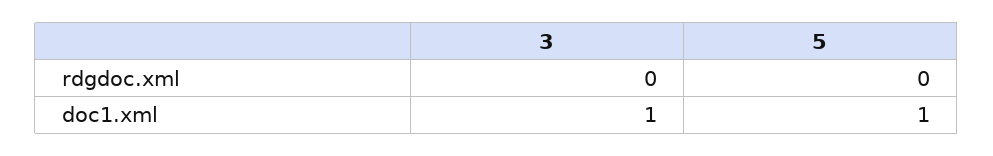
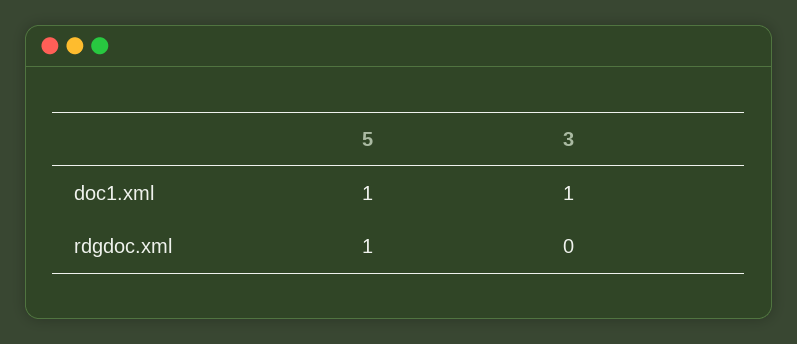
  {
    "3": {
      "rdgdoc.xml": 0,
      "doc1.xml": 1
    },
    "5": {
-     "rdgdoc.xml": 0,
+     "rdgdoc.xml": 1,
      "doc1.xml": 1
    }
  }

